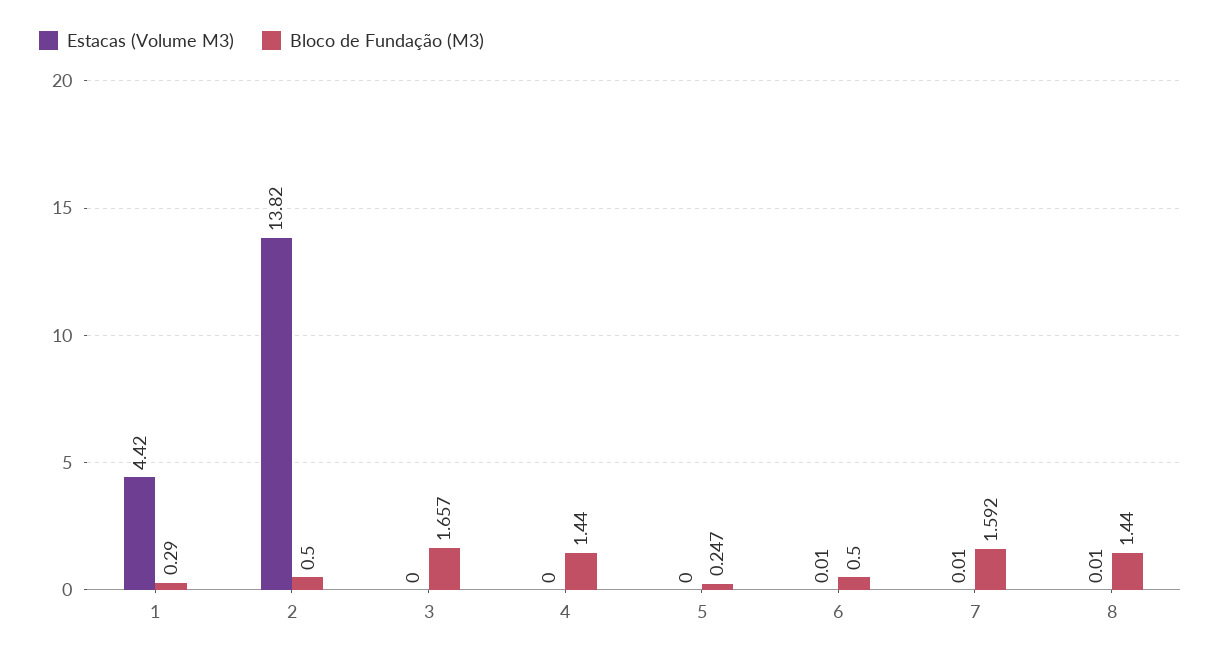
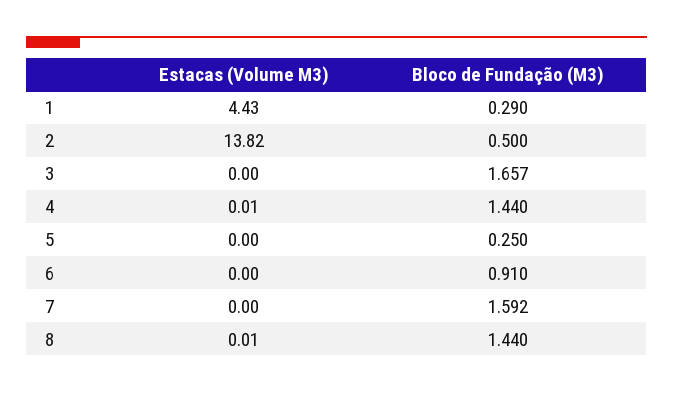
  {
    "Estacas (Volume M3)": {
-     "1": 4.42,
+     "1": 4.43,
      "2": 13.82,
      "3": 0,
-     "4": 0,
+     "4": 0.01,
      "5": 0,
-     "6": 0.01,
+     "6": 0,
-     "7": 0.01,
+     "7": 0,
      "8": 0.01
    },
    "Bloco de Fundação (M3)": {
      "1": 0.29,
      "2": 0.5,
      "3": 1.657,
      "4": 1.44,
-     "5": 0.247,
+     "5": 0.25,
-     "6": 0.5,
+     "6": 0.91,
      "7": 1.592,
      "8": 1.44
    }
  }

